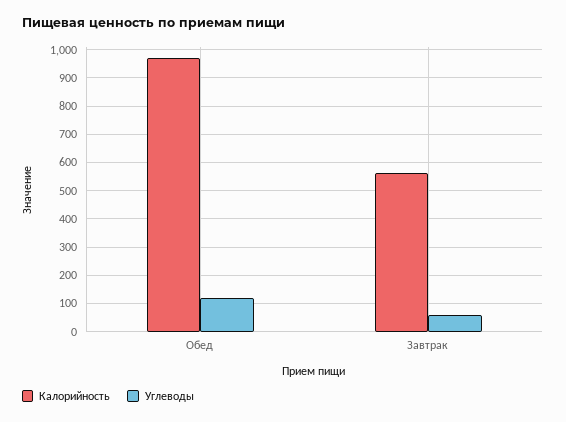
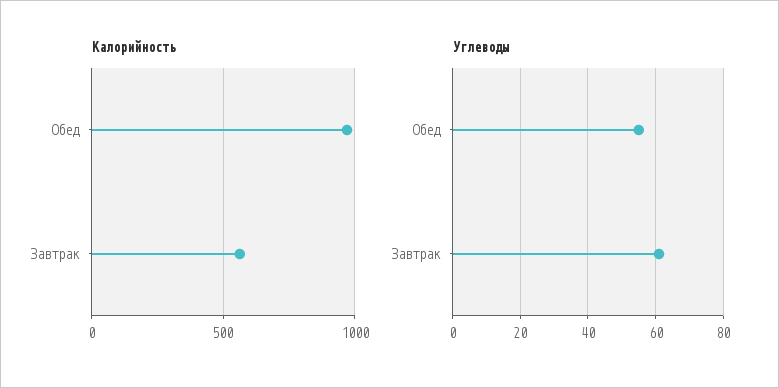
  {
    "Калорийность": {
      "Обед": 975,
      "Завтрак": 550
    },
    "Углеводы": {
-     "Обед": 125,
+     "Обед": 55,
      "Завтрак": 60
    }
  }

